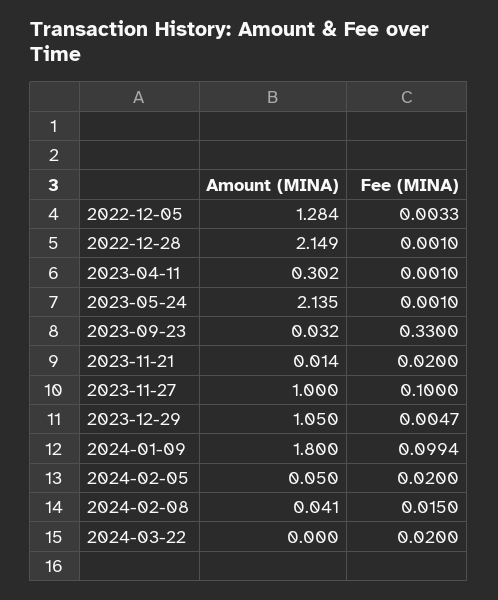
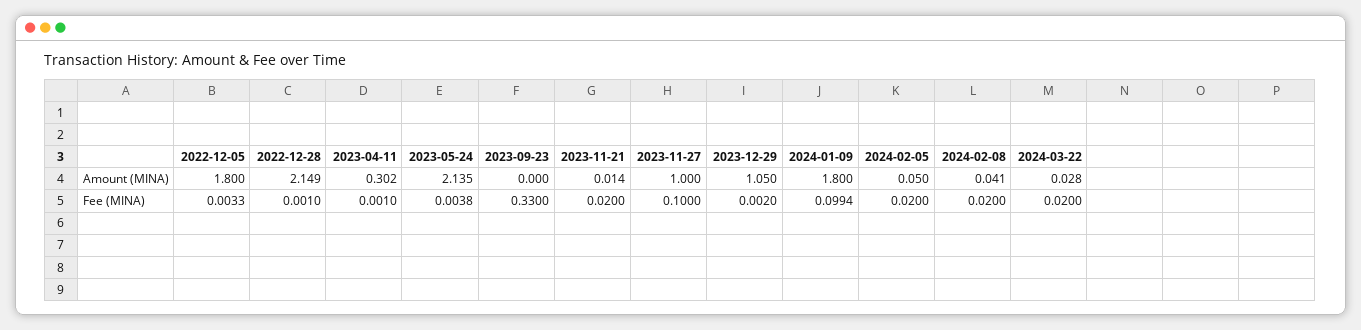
  {
    "Amount (MINA)": {
-     "2022-12-05": 1.284,
+     "2022-12-05": 1.8,
      "2022-12-28": 2.149,
      "2023-04-11": 0.302,
      "2023-05-24": 2.135,
-     "2023-09-23": 0.032,
+     "2023-09-23": 0,
      "2023-11-21": 0.014,
      "2023-11-27": 1,
      "2023-12-29": 1.05,
      "2024-01-09": 1.8,
      "2024-02-05": 0.05,
      "2024-02-08": 0.041,
-     "2024-03-22": 0
+     "2024-03-22": 0.028
    },
    "Fee (MINA)": {
      "2022-12-05": 0.0033,
      "2022-12-28": 0.001,
      "2023-04-11": 0.001,
-     "2023-05-24": 0.001,
+     "2023-05-24": 0.0038,
      "2023-09-23": 0.33,
      "2023-11-21": 0.02,
      "2023-11-27": 0.1,
-     "2023-12-29": 0.0047,
+     "2023-12-29": 0.002,
      "2024-01-09": 0.0994,
      "2024-02-05": 0.02,
-     "2024-02-08": 0.015,
+     "2024-02-08": 0.02,
      "2024-03-22": 0.02
    }
  }

